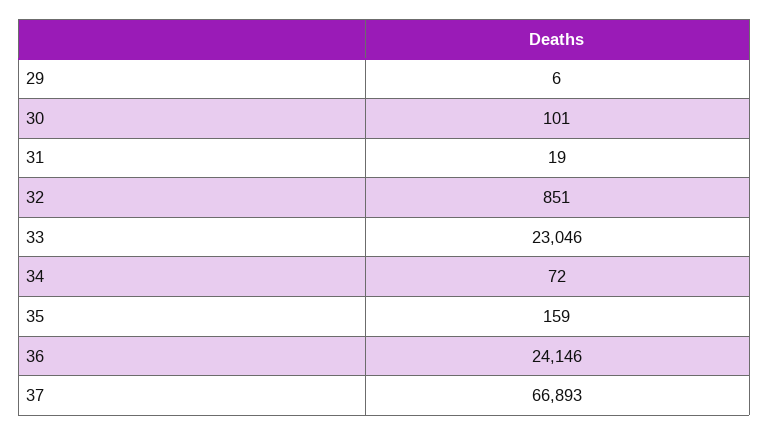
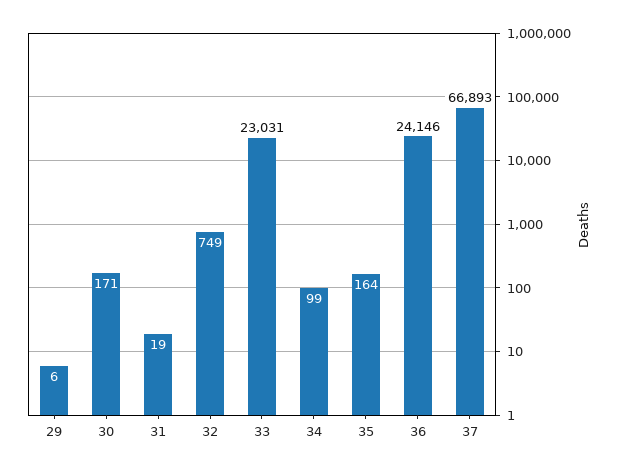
  {
    "29": 6,
-   "30": 101,
+   "30": 171,
    "31": 19,
-   "32": 851,
+   "32": 749,
-   "33": 23046,
+   "33": 23031,
-   "34": 72,
+   "34": 99,
-   "35": 159,
+   "35": 164,
    "36": 24146,
    "37": 66893
  }

